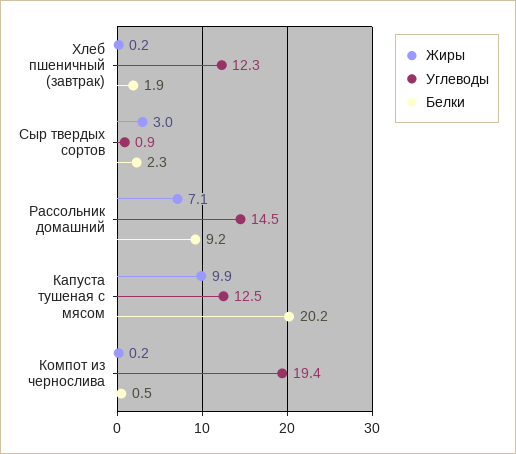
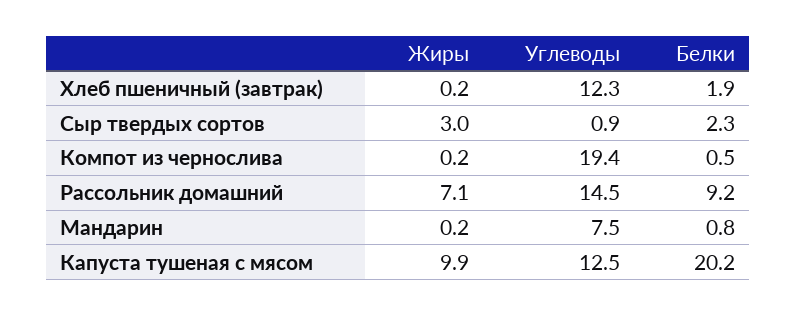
  {
    "Жиры": {
      "Хлеб пшеничный (завтрак)": 0.2,
      "Сыр твердых сортов": 3,
      "Рассольник домашний": 7.1,
      "Капуста тушеная с мясом": 9.9,
-     "Компот из чернослива": 0.2
+     "Компот из чернослива": 0.2,
+     "Мандарин": 0.2
    },
    "Углеводы": {
      "Хлеб пшеничный (завтрак)": 12.3,
      "Сыр твердых сортов": 0.9,
      "Рассольник домашний": 14.5,
      "Капуста тушеная с мясом": 12.5,
-     "Компот из чернослива": 19.4
+     "Компот из чернослива": 19.4,
+     "Мандарин": 7.5
    },
    "Белки": {
      "Хлеб пшеничный (завтрак)": 1.9,
      "Сыр твердых сортов": 2.3,
      "Рассольник домашний": 9.2,
      "Капуста тушеная с мясом": 20.2,
-     "Компот из чернослива": 0.5
+     "Компот из чернослива": 0.5,
+     "Мандарин": 0.8
    }
  }

